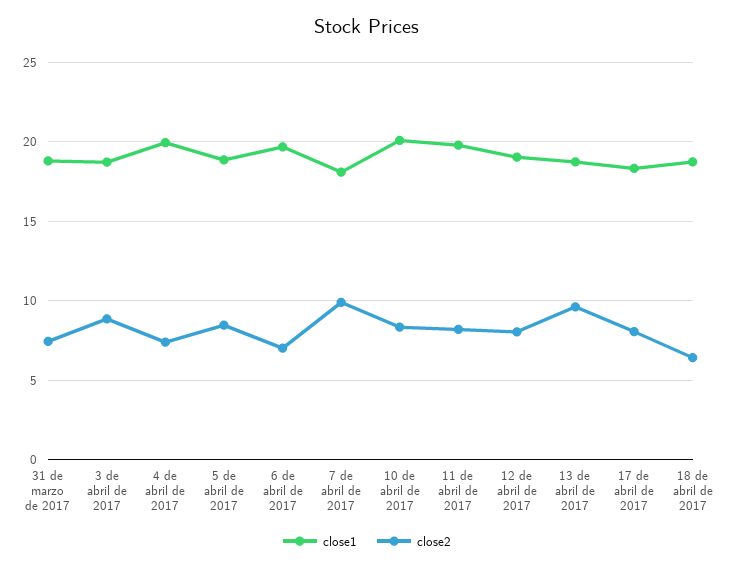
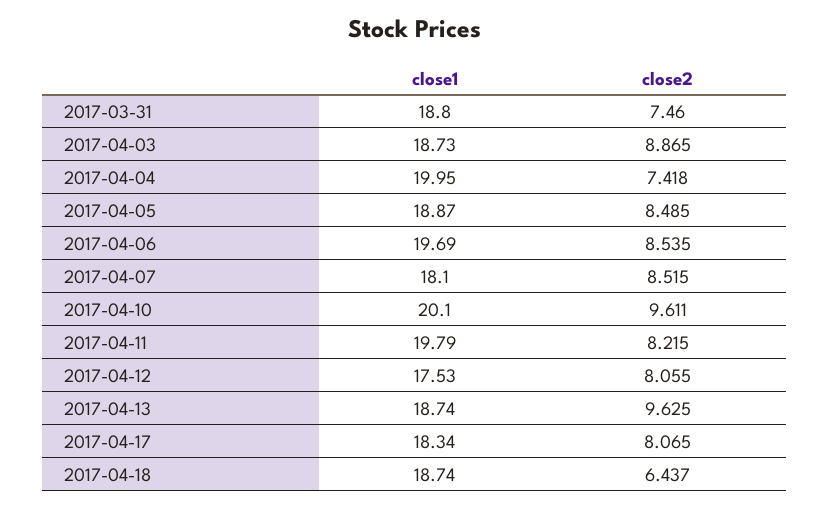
  {
    "close1": {
      "31 de marzo de 2017": 18.8,
      "3 de abril de 2017": 18.73,
      "4 de abril de 2017": 19.95,
      "5 de abril de 2017": 18.87,
      "6 de abril de 2017": 19.69,
      "7 de abril de 2017": 18.1,
      "10 de abril de 2017": 20.1,
      "11 de abril de 2017": 19.79,
-     "12 de abril de 2017": 19,
+     "12 de abril de 2017": 17.53,
      "13 de abril de 2017": 18.74,
      "17 de abril de 2017": 18.34,
      "18 de abril de 2017": 18.74
    },
    "close2": {
      "31 de marzo de 2017": 7.46,
      "3 de abril de 2017": 8.865,
      "4 de abril de 2017": 7.418,
      "5 de abril de 2017": 8.485,
-     "6 de abril de 2017": 7,
+     "6 de abril de 2017": 8.535,
-     "7 de abril de 2017": 10,
+     "7 de abril de 2017": 8.515,
-     "10 de abril de 2017": 8.5,
+     "10 de abril de 2017": 9.611,
      "11 de abril de 2017": 8.215,
      "12 de abril de 2017": 8.055,
      "13 de abril de 2017": 9.625,
      "17 de abril de 2017": 8.065,
      "18 de abril de 2017": 6.437
    }
  }

